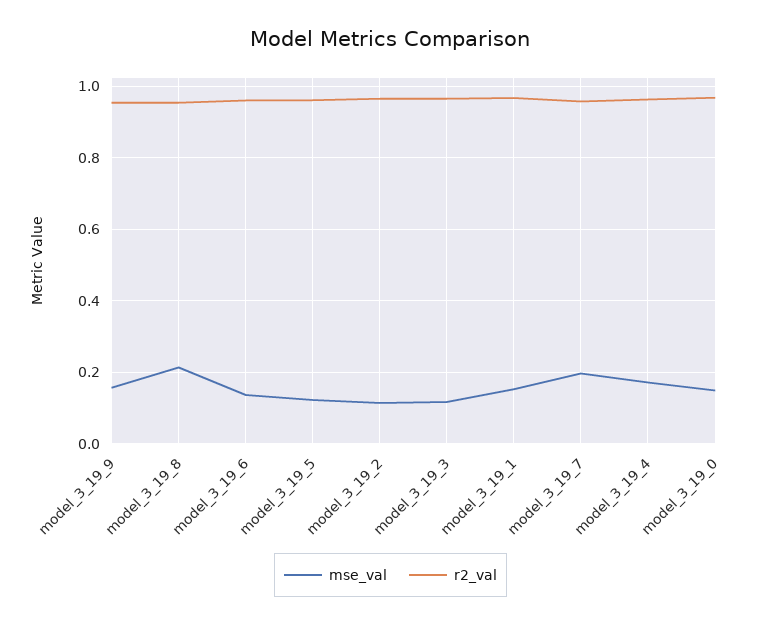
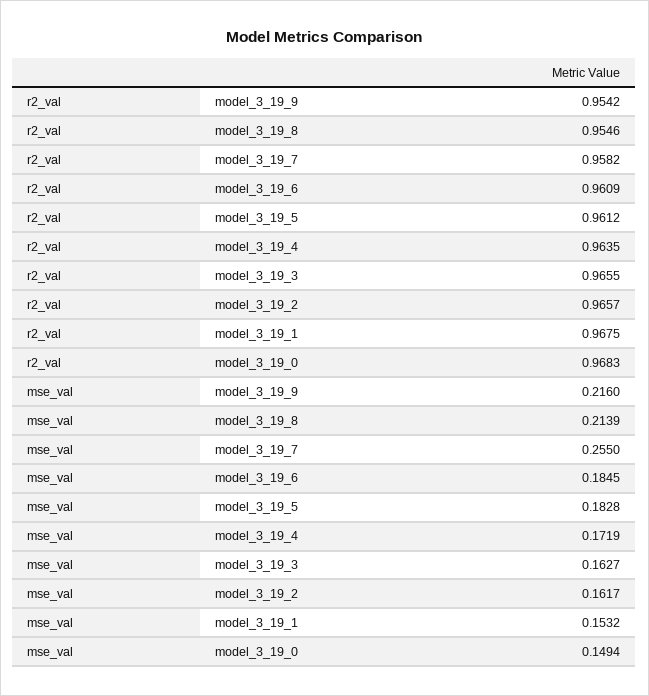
  {
    "mse_val": {
-     "model_3_19_9": 0.16,
+     "model_3_19_9": 0.216,
      "model_3_19_8": 0.2139,
-     "model_3_19_6": 0.14,
+     "model_3_19_6": 0.1845,
-     "model_3_19_5": 0.12,
+     "model_3_19_5": 0.1828,
-     "model_3_19_2": 0.12,
+     "model_3_19_2": 0.1617,
-     "model_3_19_3": 0.12,
+     "model_3_19_3": 0.1627,
      "model_3_19_1": 0.1532,
-     "model_3_19_7": 0.2,
+     "model_3_19_7": 0.255,
      "model_3_19_4": 0.1719,
      "model_3_19_0": 0.1494
    },
    "r2_val": {
      "model_3_19_9": 0.9542,
      "model_3_19_8": 0.9546,
      "model_3_19_6": 0.9609,
      "model_3_19_5": 0.9612,
      "model_3_19_2": 0.9657,
      "model_3_19_3": 0.9655,
      "model_3_19_1": 0.9675,
      "model_3_19_7": 0.9582,
      "model_3_19_4": 0.9635,
      "model_3_19_0": 0.9683
    }
  }

